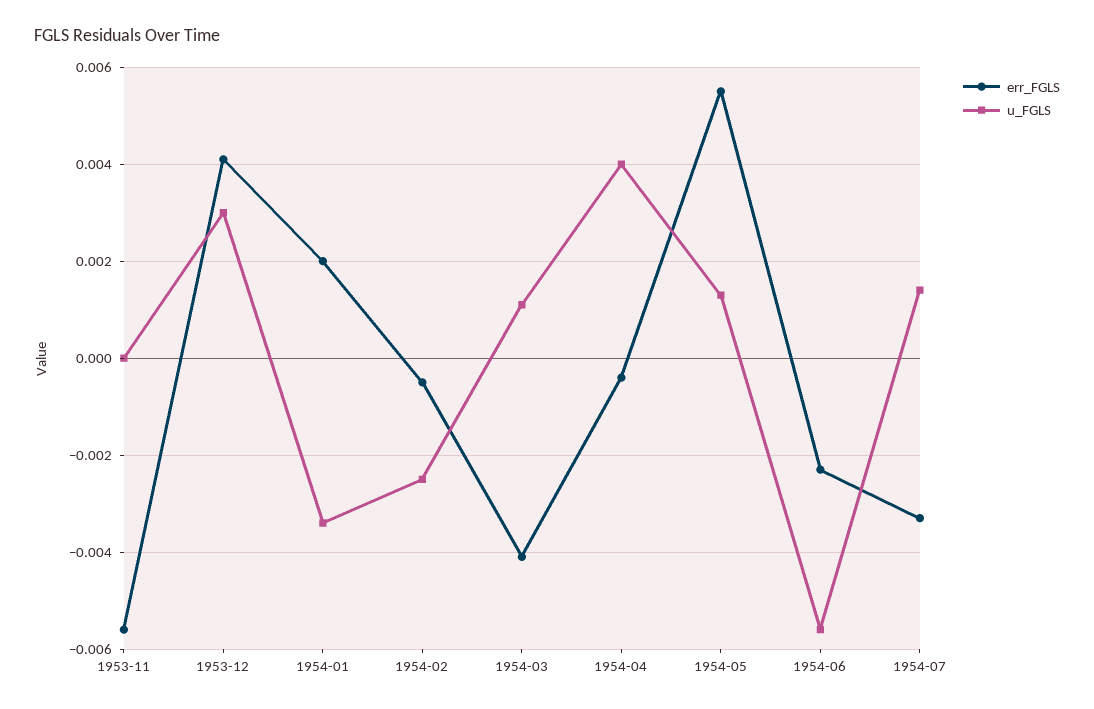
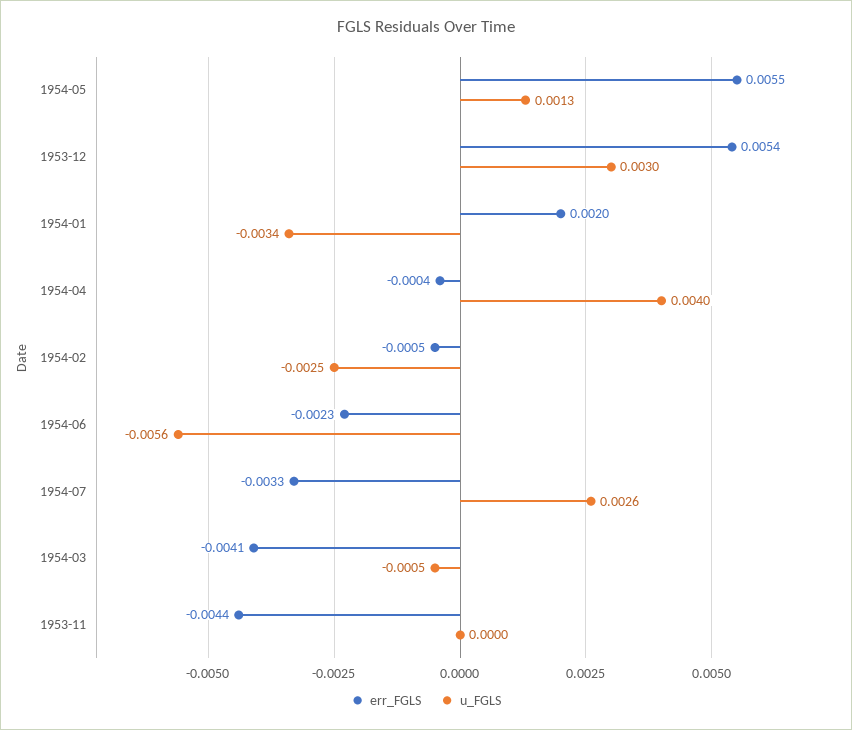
  {
    "err_FGLS": {
-     "1953-11": -0.0055,
+     "1953-11": -0.0044,
-     "1953-12": 0.004,
+     "1953-12": 0.0054,
      "1954-01": 0.002,
      "1954-02": -0.0005,
      "1954-03": -0.0041,
      "1954-04": -0.0004,
      "1954-05": 0.0055,
      "1954-06": -0.0023,
      "1954-07": -0.0033
    },
    "u_FGLS": {
      "1953-11": 0,
      "1953-12": 0.003,
      "1954-01": -0.0034,
      "1954-02": -0.0025,
-     "1954-03": 0.001,
+     "1954-03": -0.0005,
      "1954-04": 0.004,
      "1954-05": 0.0013,
      "1954-06": -0.0056,
-     "1954-07": 0.0015
+     "1954-07": 0.0026
    }
  }

